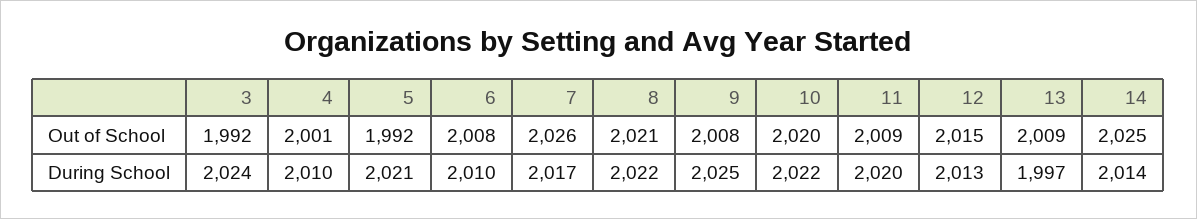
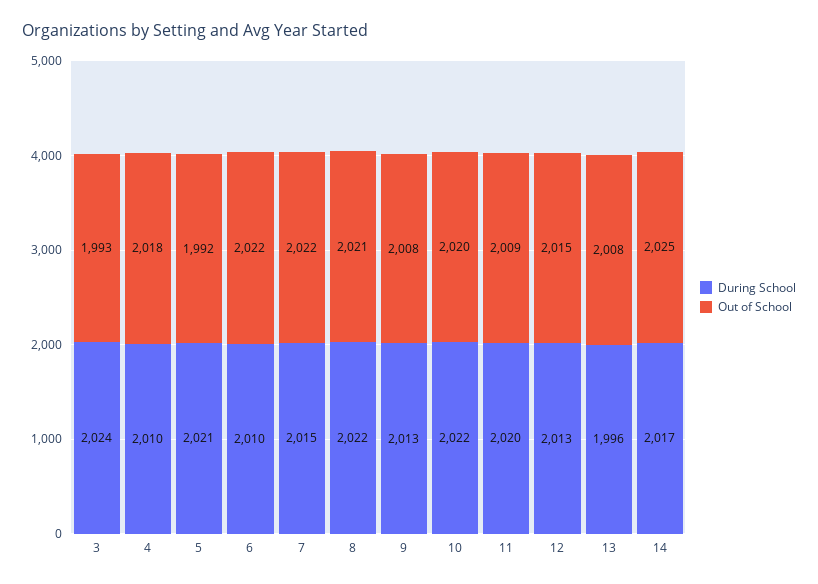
  {
    "Out of School": {
-     "3": 1992,
+     "3": 1993,
-     "4": 2001,
+     "4": 2018,
      "5": 1992,
-     "6": 2008,
+     "6": 2022,
-     "7": 2026,
+     "7": 2022,
      "8": 2021,
      "9": 2008,
      "10": 2020,
      "11": 2009,
      "12": 2015,
-     "13": 2009,
+     "13": 2008,
      "14": 2025
    },
    "During School": {
      "3": 2024,
      "4": 2010,
      "5": 2021,
      "6": 2010,
-     "7": 2017,
+     "7": 2015,
      "8": 2022,
-     "9": 2025,
+     "9": 2013,
      "10": 2022,
      "11": 2020,
      "12": 2013,
-     "13": 1997,
+     "13": 1996,
-     "14": 2014
+     "14": 2017
    }
  }

